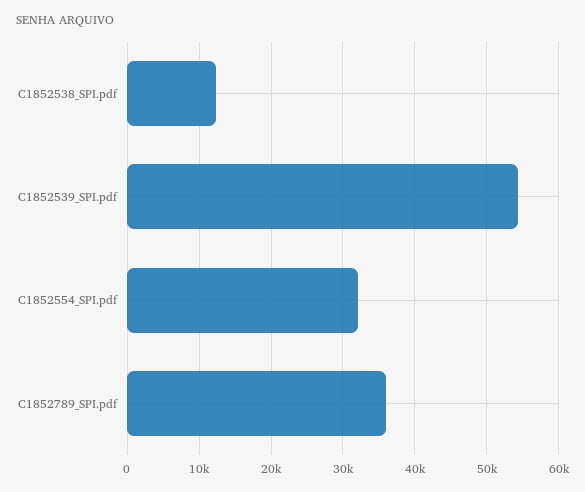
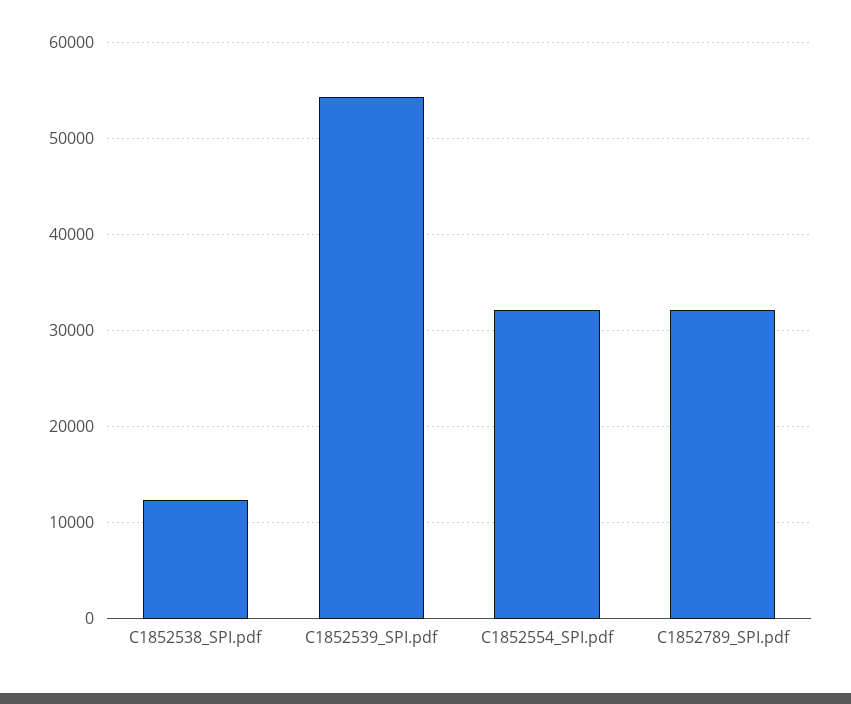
  {
    "C1852538_SPI.pdf": 12000,
    "C1852539_SPI.pdf": 54000,
    "C1852554_SPI.pdf": 32000,
-   "C1852789_SPI.pdf": 36000
+   "C1852789_SPI.pdf": 32000
  }

